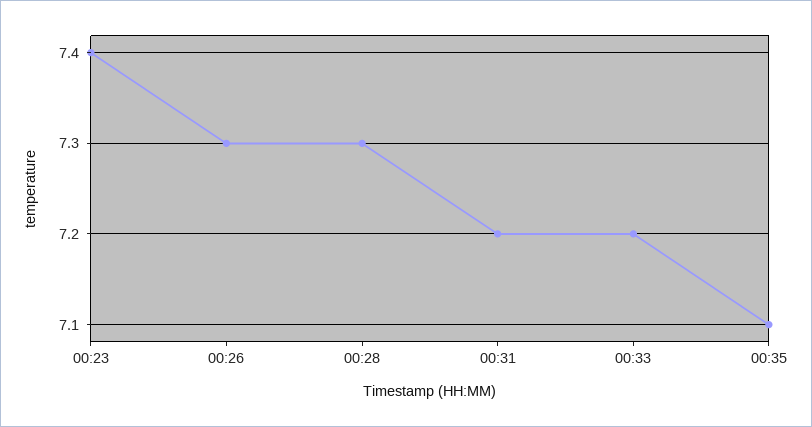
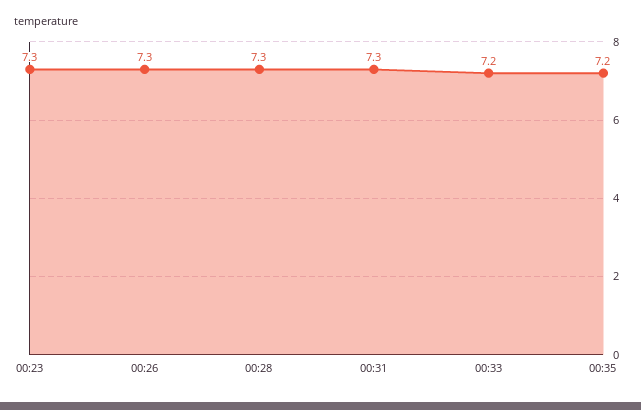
  {
-   "00:23": 7.4,
+   "00:23": 7.3,
    "00:26": 7.3,
    "00:28": 7.3,
-   "00:31": 7.2,
+   "00:31": 7.3,
    "00:33": 7.2,
-   "00:35": 7.1
+   "00:35": 7.2
  }

